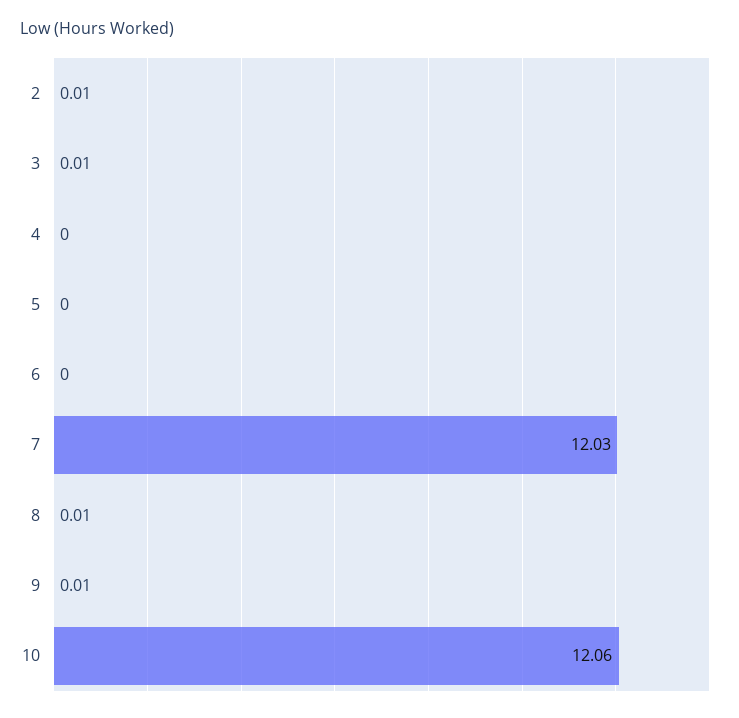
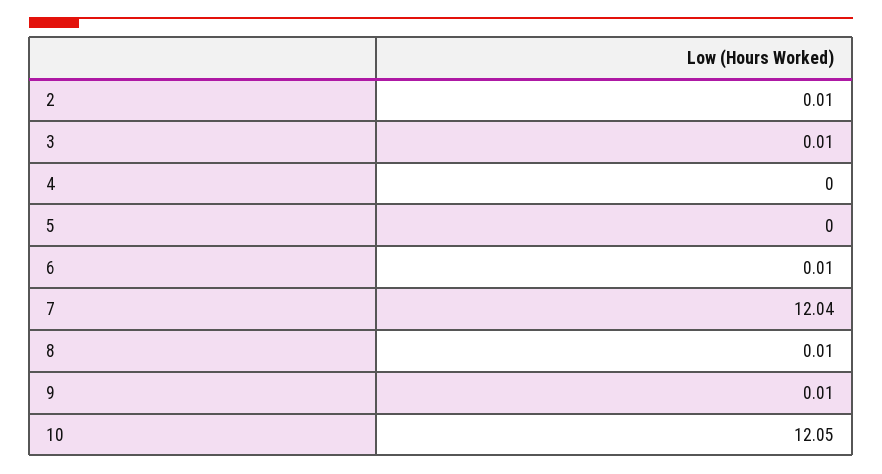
  {
    "2": 0.01,
    "3": 0.01,
    "4": 0,
    "5": 0,
-   "6": 0,
+   "6": 0.01,
-   "7": 12.03,
+   "7": 12.04,
    "8": 0.01,
    "9": 0.01,
-   "10": 12.06
+   "10": 12.05
  }

